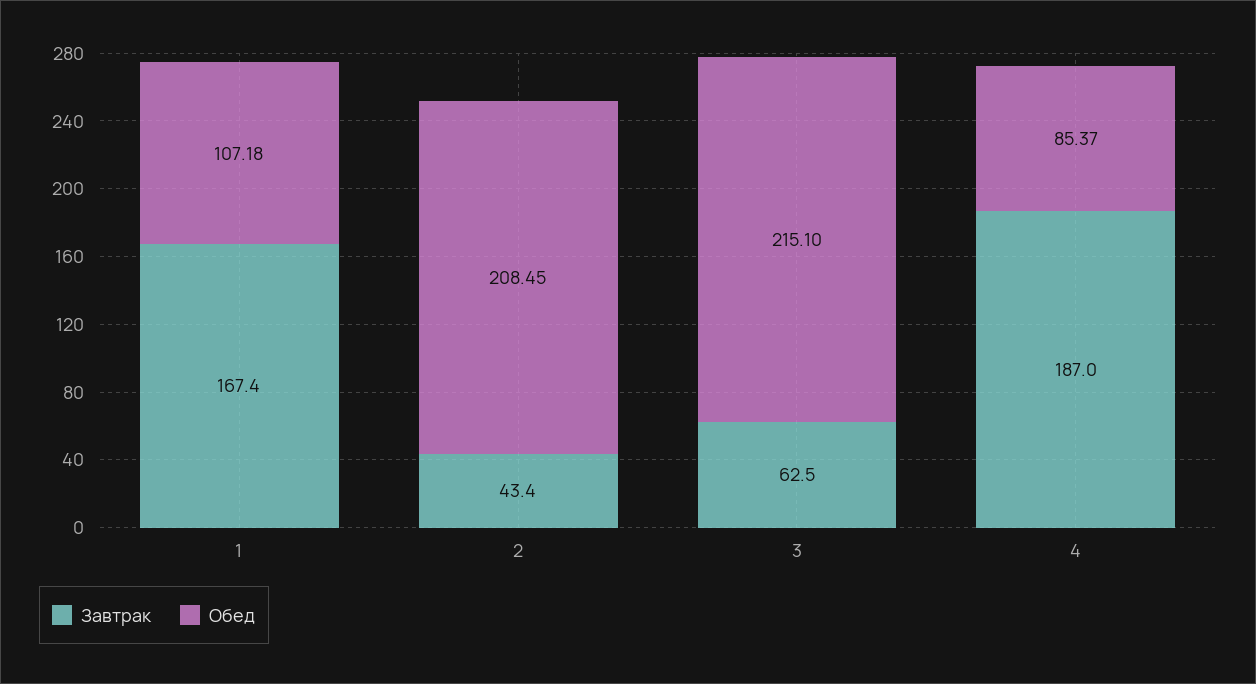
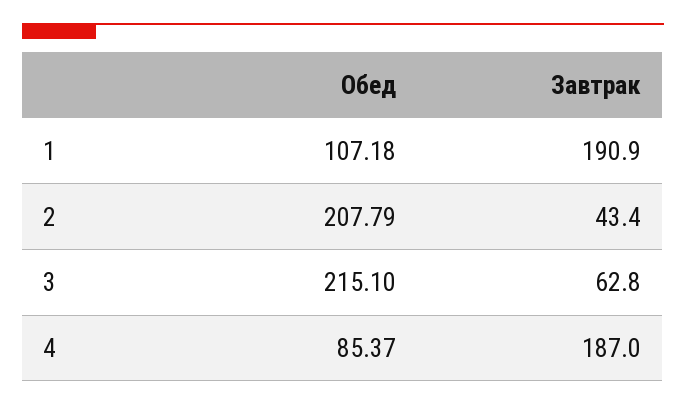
  {
    "Завтрак": {
-     "1": 167.4,
+     "1": 190.9,
      "2": 43.4,
-     "3": 62.5,
+     "3": 62.8,
      "4": 187
    },
    "Обед": {
      "1": 107.18,
-     "2": 208.45,
+     "2": 207.79,
      "3": 215.1,
      "4": 85.37
    }
  }

